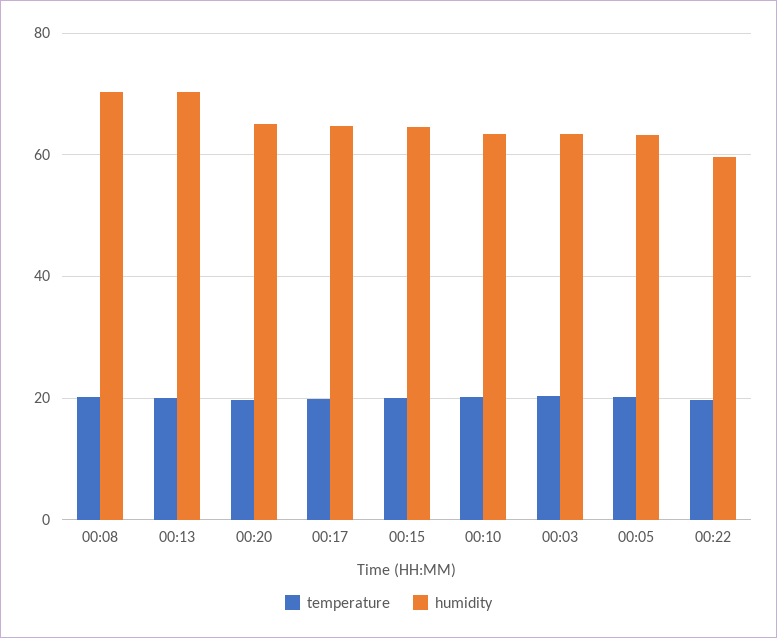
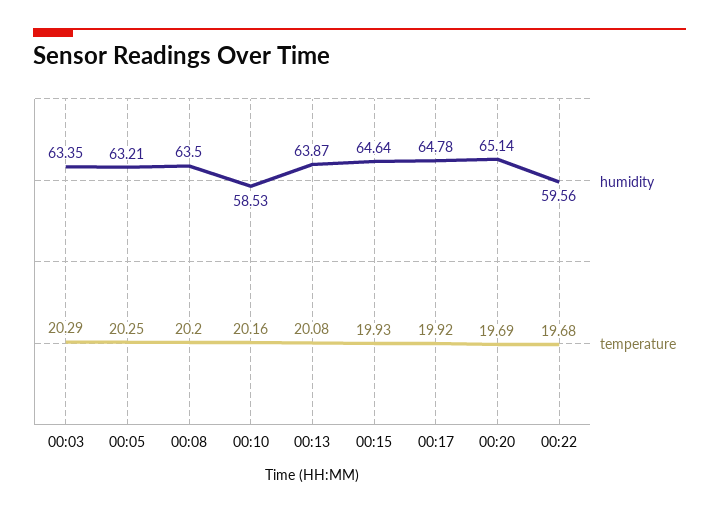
  {
    "temperature": {
      "00:08": 20.2,
      "00:13": 20.08,
      "00:20": 19.69,
      "00:17": 19.92,
      "00:15": 19.93,
      "00:10": 20.16,
      "00:03": 20.29,
      "00:05": 20.25,
      "00:22": 19.68
    },
    "humidity": {
-     "00:08": 70,
+     "00:08": 63.5,
-     "00:13": 70,
+     "00:13": 63.87,
      "00:20": 65.14,
      "00:17": 64.78,
      "00:15": 64.64,
-     "00:10": 64,
+     "00:10": 58.53,
      "00:03": 63.35,
      "00:05": 63.21,
      "00:22": 59.56
    }
  }

